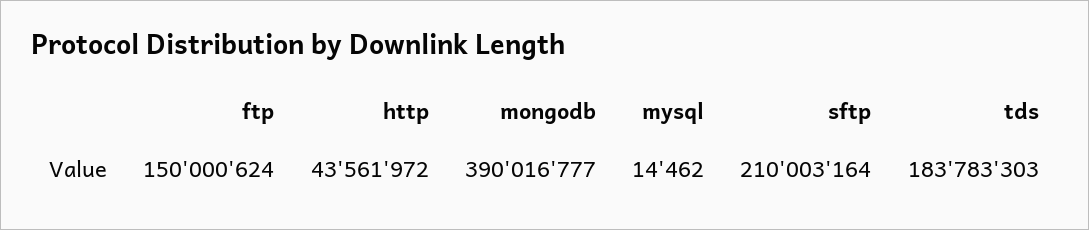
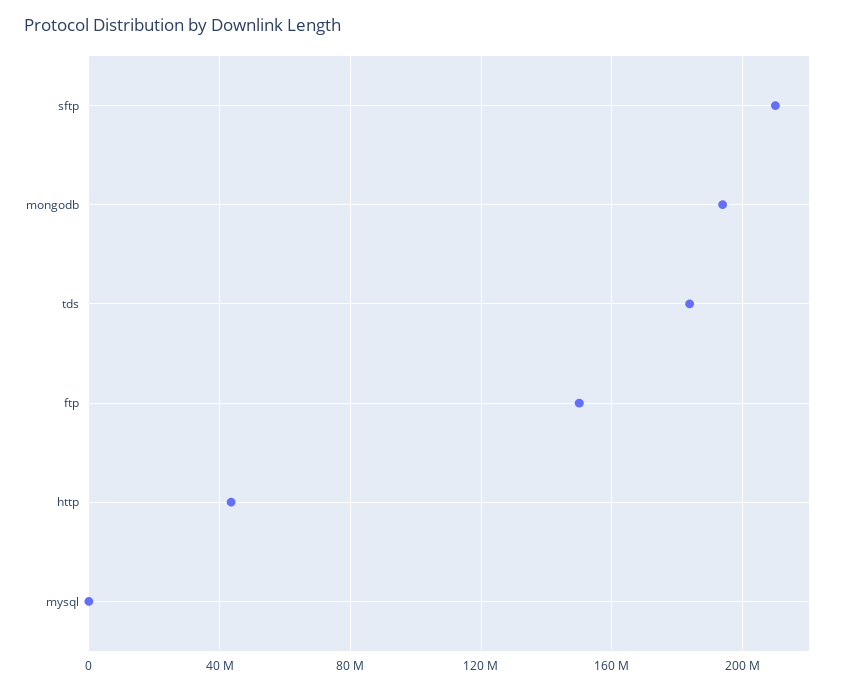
  {
    "ftp": 150000624,
    "http": 43561972,
-   "mongodb": 390016777,
+   "mongodb": 195000000,
    "mysql": 14462,
    "sftp": 210003164,
    "tds": 183783303
  }

